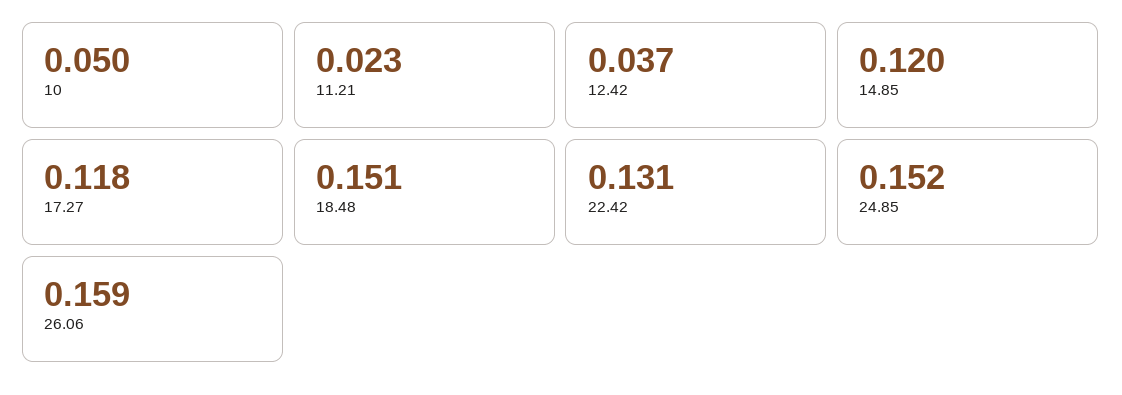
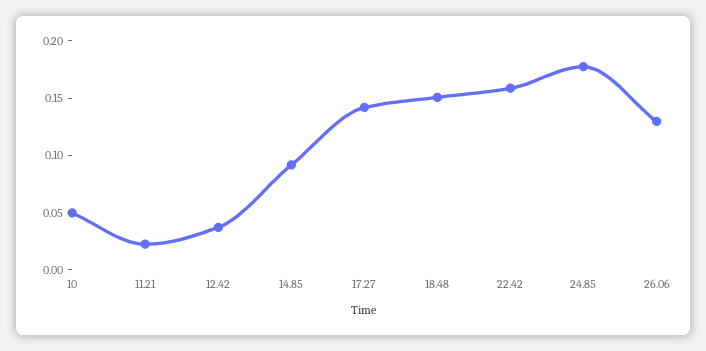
  {
    "10": 0.05,
    "11.21": 0.023,
    "12.42": 0.037,
-   "14.85": 0.12,
+   "14.85": 0.09,
-   "17.27": 0.118,
+   "17.27": 0.14,
    "18.48": 0.151,
-   "22.42": 0.131,
+   "22.42": 0.16,
-   "24.85": 0.152,
+   "24.85": 0.18,
-   "26.06": 0.159
+   "26.06": 0.13
  }

